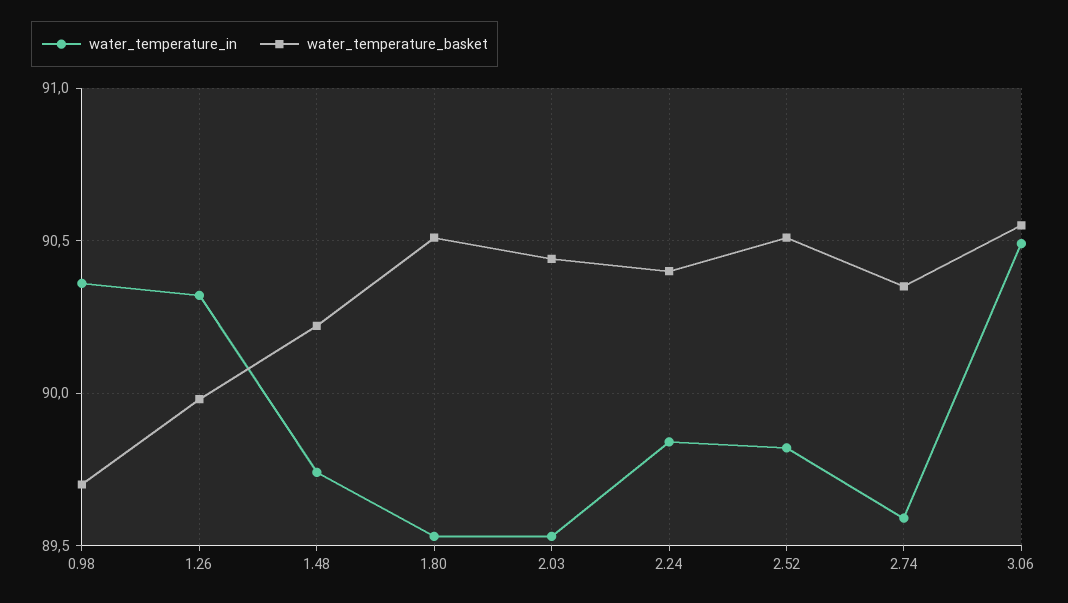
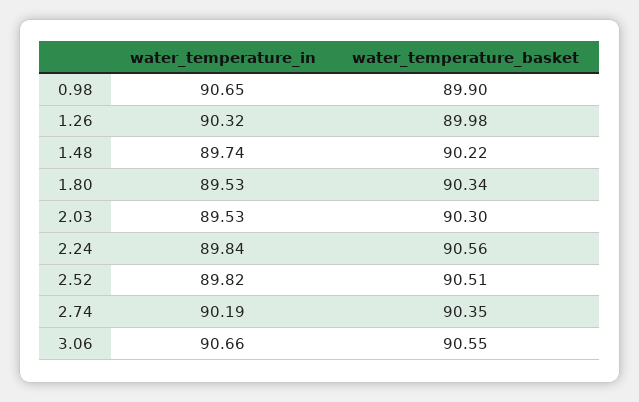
  {
    "water_temperature_in": {
-     "0.98": 90.35,
+     "0.98": 90.65,
      "1.26": 90.32,
      "1.48": 89.74,
      "1.80": 89.53,
      "2.03": 89.53,
      "2.24": 89.84,
      "2.52": 89.82,
-     "2.74": 89.6,
+     "2.74": 90.19,
-     "3.06": 90.5
+     "3.06": 90.66
    },
    "water_temperature_basket": {
-     "0.98": 89.7,
+     "0.98": 89.9,
      "1.26": 89.98,
      "1.48": 90.22,
-     "1.80": 90.5,
+     "1.80": 90.34,
-     "2.03": 90.45,
+     "2.03": 90.3,
-     "2.24": 90.4,
+     "2.24": 90.56,
      "2.52": 90.51,
      "2.74": 90.35,
      "3.06": 90.55
    }
  }

